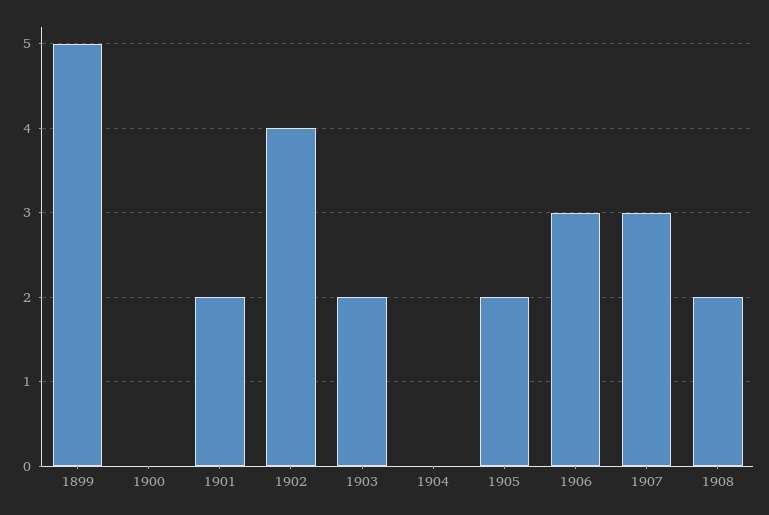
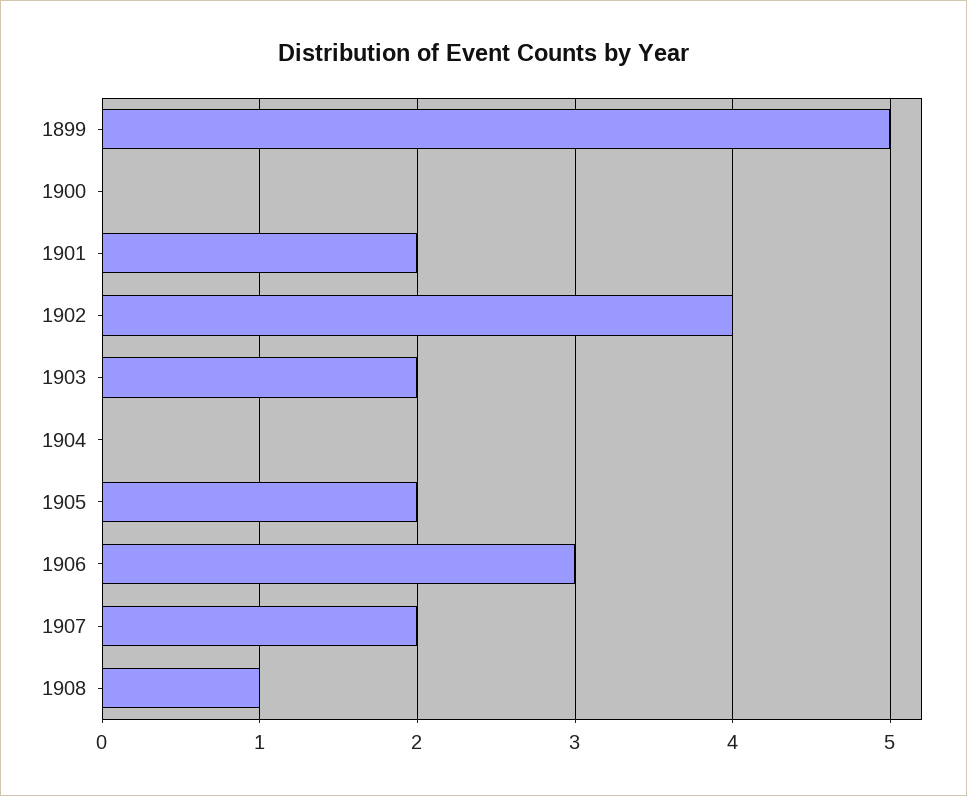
  {
    "1899": 5,
    "1900": 0,
    "1901": 2,
    "1902": 4,
    "1903": 2,
    "1904": 0,
    "1905": 2,
    "1906": 3,
-   "1907": 3,
+   "1907": 2,
-   "1908": 2
+   "1908": 1
  }

